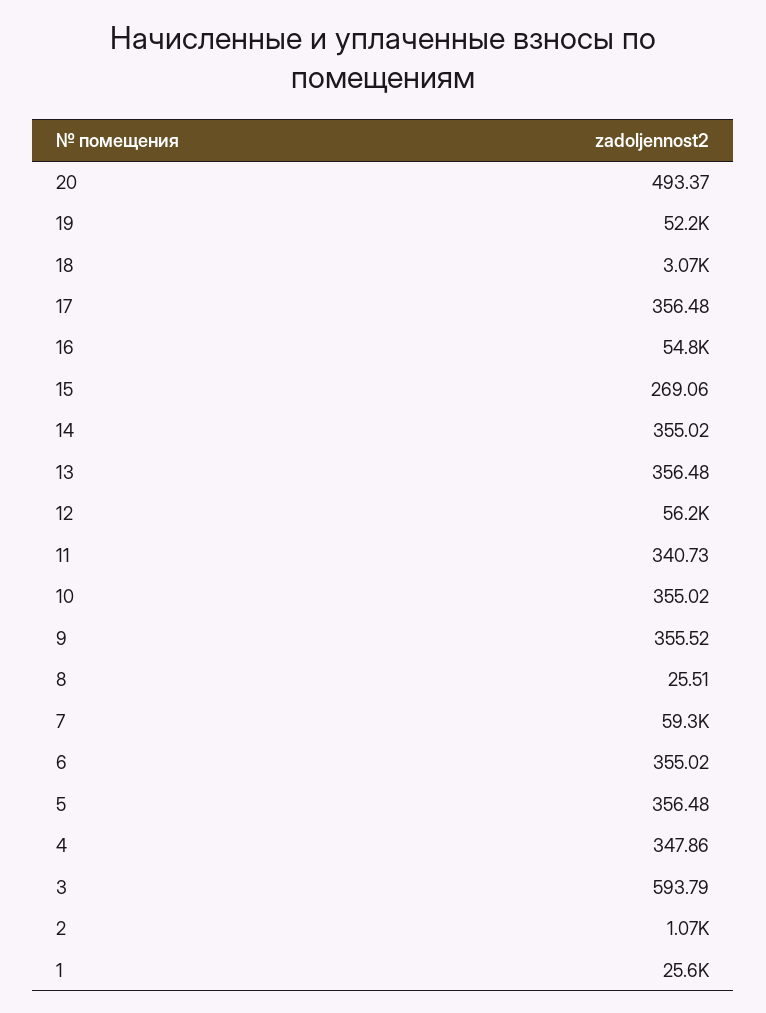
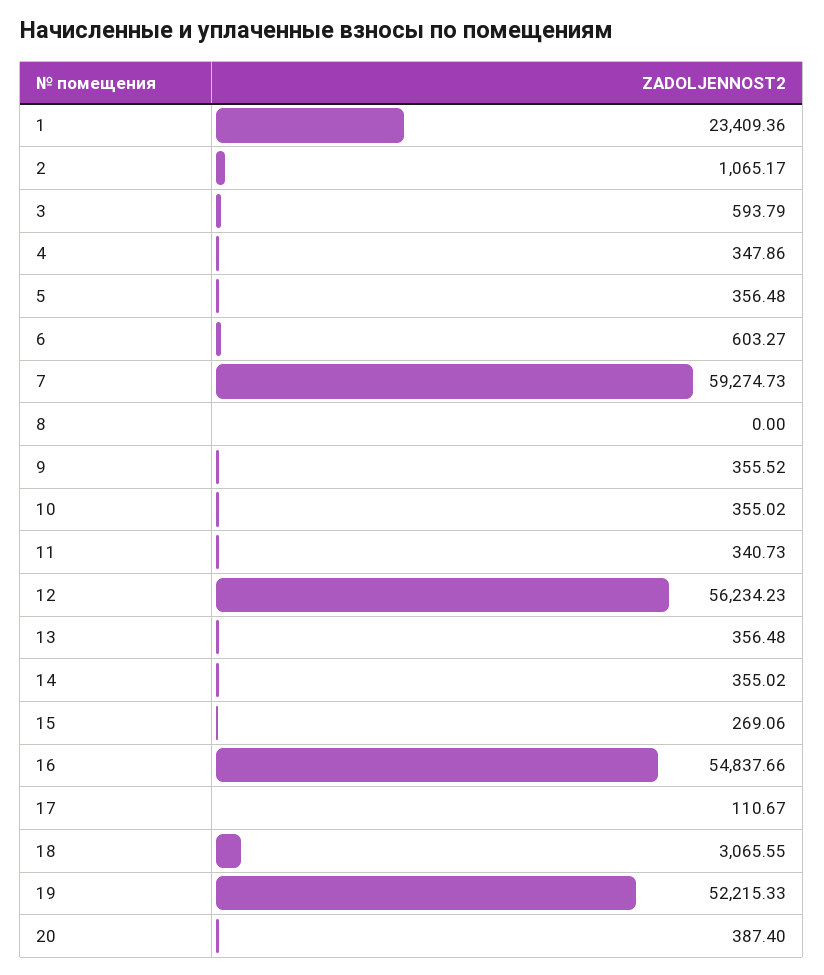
  {
-   "20": 493.37,
+   "20": 387.4,
    "19": 52215.33,
    "18": 3065.55,
-   "17": 356.48,
+   "17": 110.67,
    "16": 54837.66,
    "15": 269.06,
    "14": 355.02,
    "13": 356.48,
    "12": 56234.23,
    "11": 340.73,
    "10": 355.02,
    "9": 355.52,
-   "8": 25.51,
+   "8": 0,
    "7": 59274.73,
-   "6": 355.02,
+   "6": 603.27,
    "5": 356.48,
    "4": 347.86,
    "3": 593.79,
    "2": 1065.17,
-   "1": 25600
+   "1": 23409.36
  }

